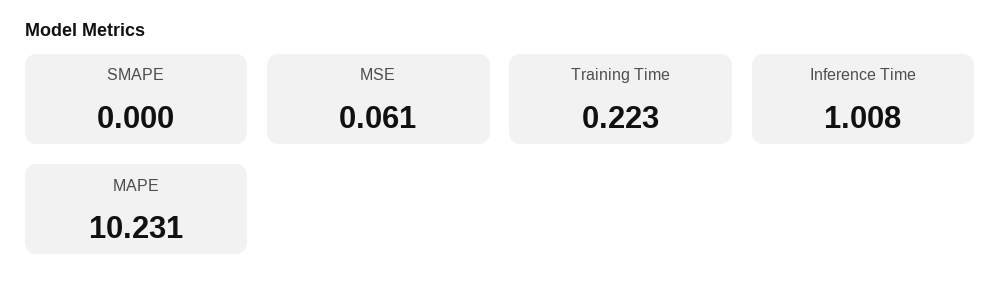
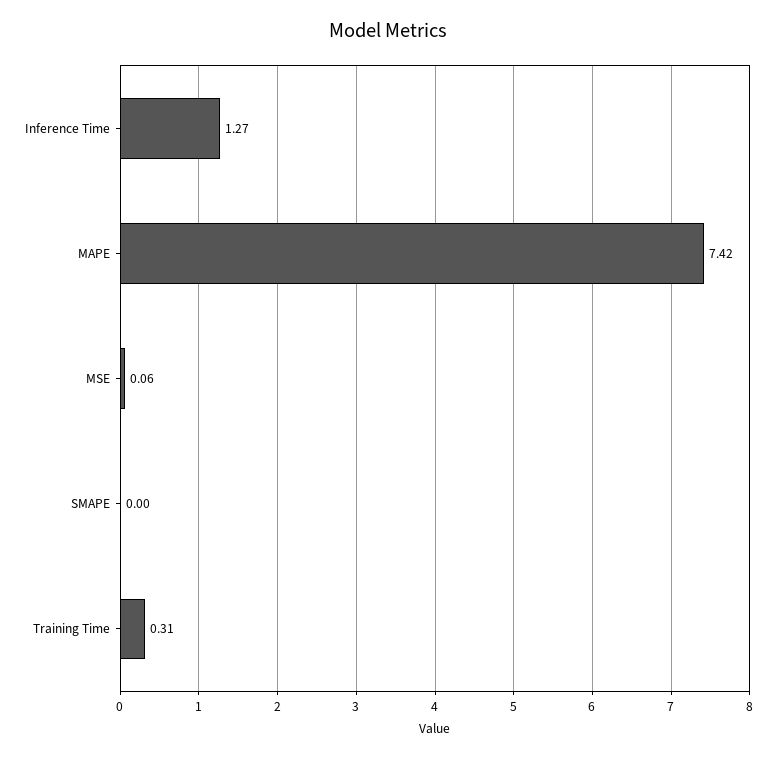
  {
    "SMAPE": 0,
    "MSE": 0.061,
-   "Training Time": 0.223,
+   "Training Time": 0.31,
-   "Inference Time": 1.008,
+   "Inference Time": 1.27,
-   "MAPE": 10.231
+   "MAPE": 7.42
  }

